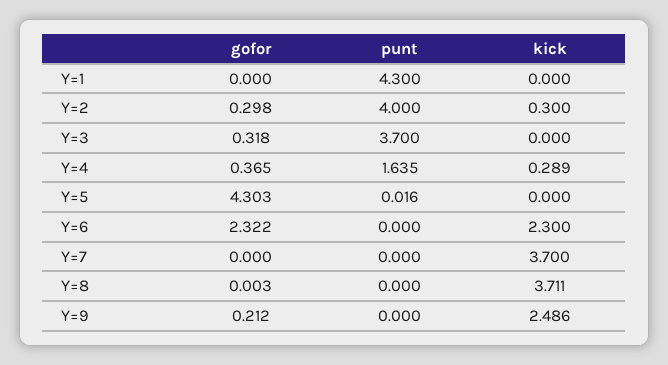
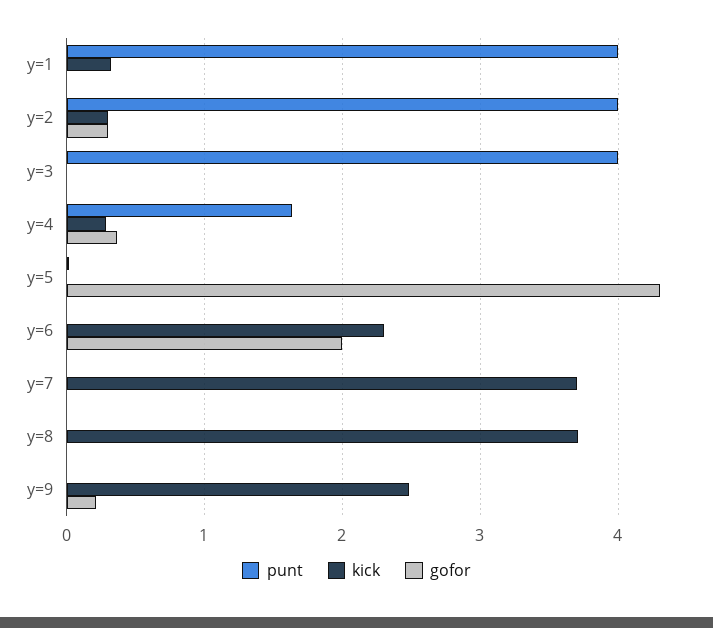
  {
    "gofor": {
      "Y=1": 0,
      "Y=2": 0.298,
-     "Y=3": 0.318,
+     "Y=3": 0,
      "Y=4": 0.365,
      "Y=5": 4.303,
-     "Y=6": 2.322,
+     "Y=6": 2,
      "Y=7": 0,
      "Y=8": 0.003,
      "Y=9": 0.212
    },
    "punt": {
-     "Y=1": 4.3,
+     "Y=1": 4,
      "Y=2": 4,
-     "Y=3": 3.7,
+     "Y=3": 4,
      "Y=4": 1.635,
      "Y=5": 0.016,
      "Y=6": 0,
      "Y=7": 0,
      "Y=8": 0,
      "Y=9": 0
    },
    "kick": {
-     "Y=1": 0,
+     "Y=1": 0.3,
      "Y=2": 0.3,
      "Y=3": 0,
      "Y=4": 0.289,
      "Y=5": 0,
      "Y=6": 2.3,
      "Y=7": 3.7,
      "Y=8": 3.711,
      "Y=9": 2.486
    }
  }

